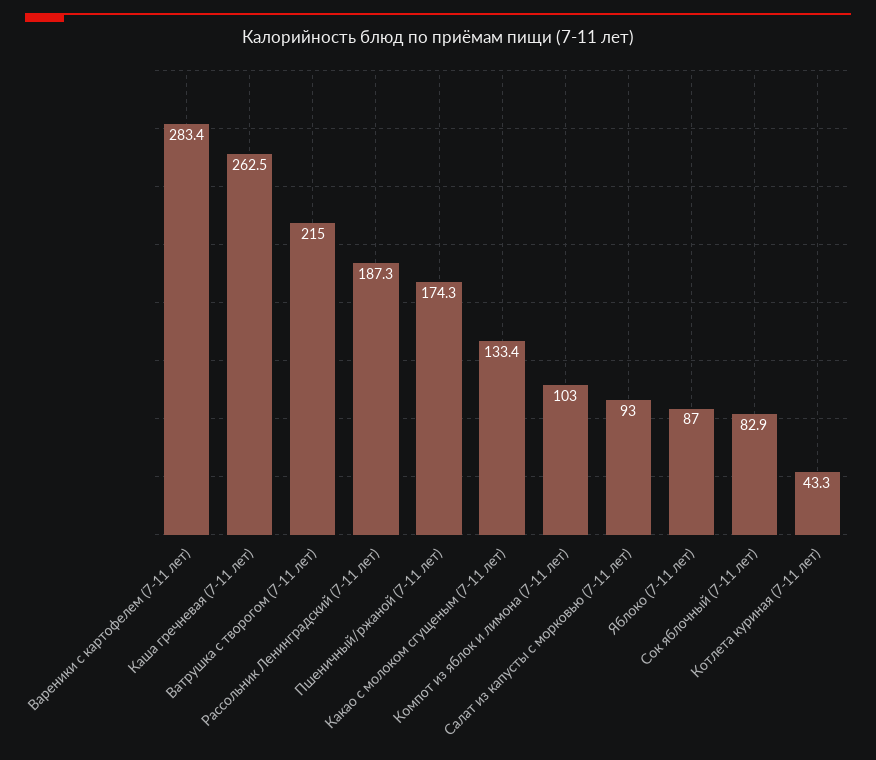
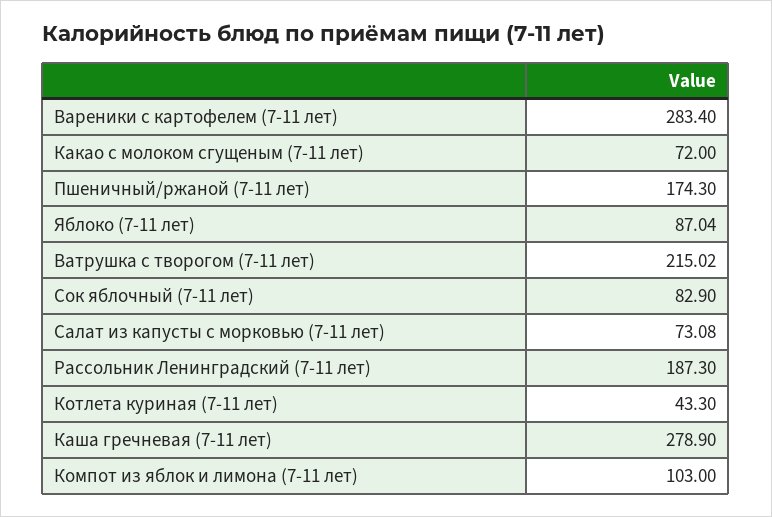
  {
    "Вареники с картофелем (7-11 лет)": 283.4,
-   "Каша гречневая (7-11 лет)": 262.5,
+   "Каша гречневая (7-11 лет)": 278.9,
-   "Ватрушка с творогом (7-11 лет)": 215,
+   "Ватрушка с творогом (7-11 лет)": 215.02,
    "Рассольник Ленинградский (7-11 лет)": 187.3,
    "Пшеничный/ржаной (7-11 лет)": 174.3,
-   "Какао с молоком сгущеным (7-11 лет)": 133.4,
+   "Какао с молоком сгущеным (7-11 лет)": 72,
    "Компот из яблок и лимона (7-11 лет)": 103,
-   "Салат из капусты с морковью (7-11 лет)": 93,
+   "Салат из капусты с морковью (7-11 лет)": 73.08,
-   "Яблоко (7-11 лет)": 87,
+   "Яблоко (7-11 лет)": 87.04,
    "Сок яблочный (7-11 лет)": 82.9,
    "Котлета куриная (7-11 лет)": 43.3
  }

